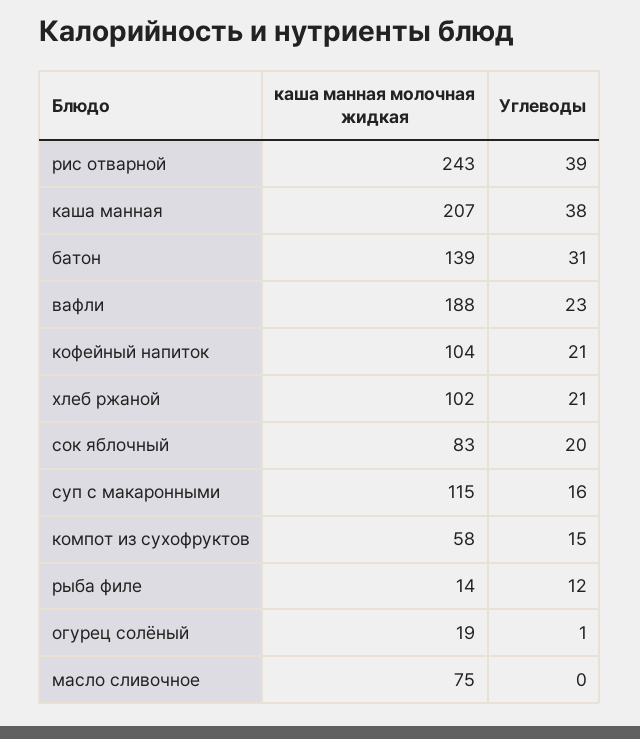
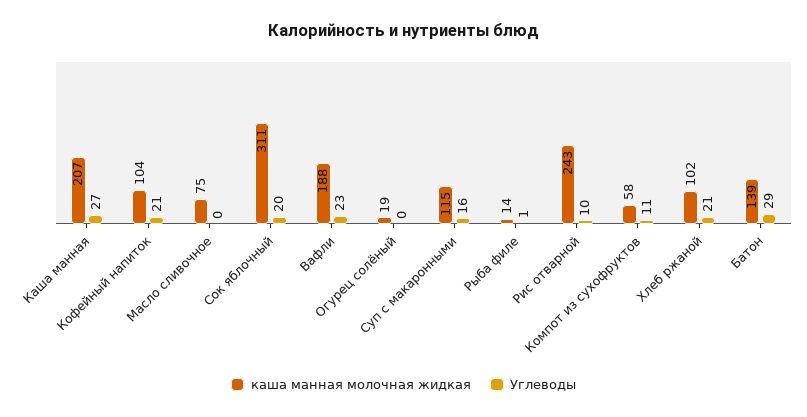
  {
    "каша манная молочная жидкая": {
      "рис отварной": 243,
      "каша манная": 207,
      "батон": 139,
      "вафли": 188,
      "кофейный напиток": 104,
      "хлеб ржаной": 102,
-     "сок яблочный": 83,
+     "сок яблочный": 311,
      "суп с макаронными": 115,
      "компот из сухофруктов": 58,
      "рыба филе": 14,
      "огурец солёный": 19,
      "масло сливочное": 75
    },
    "Углеводы": {
-     "рис отварной": 39,
+     "рис отварной": 10,
-     "каша манная": 38,
+     "каша манная": 27,
-     "батон": 31,
+     "батон": 29,
      "вафли": 23,
      "кофейный напиток": 21,
      "хлеб ржаной": 21,
      "сок яблочный": 20,
      "суп с макаронными": 16,
-     "компот из сухофруктов": 15,
+     "компот из сухофруктов": 11,
-     "рыба филе": 12,
+     "рыба филе": 1,
-     "огурец солёный": 1,
+     "огурец солёный": 0,
      "масло сливочное": 0
    }
  }

